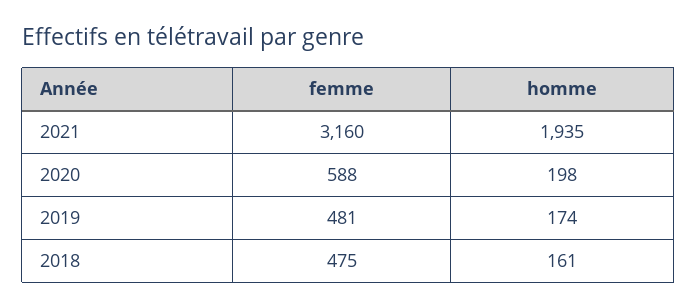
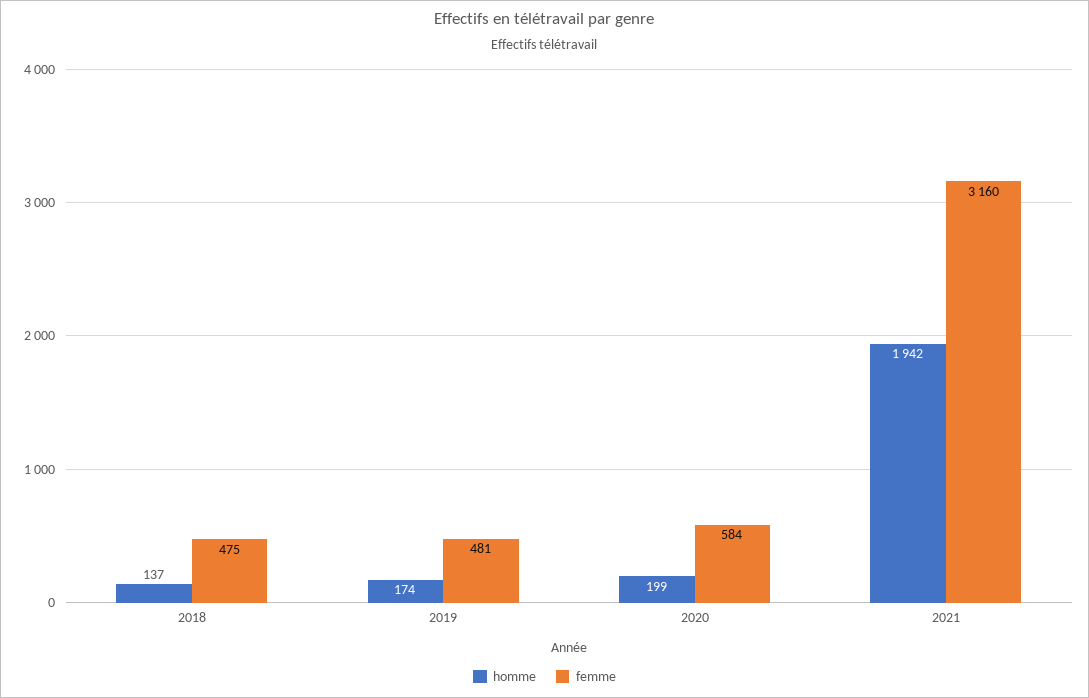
  {
    "femme": {
      "2021": 3160,
-     "2020": 588,
+     "2020": 584,
      "2019": 481,
      "2018": 475
    },
    "homme": {
-     "2021": 1935,
+     "2021": 1942,
-     "2020": 198,
+     "2020": 199,
      "2019": 174,
-     "2018": 161
+     "2018": 137
    }
  }

